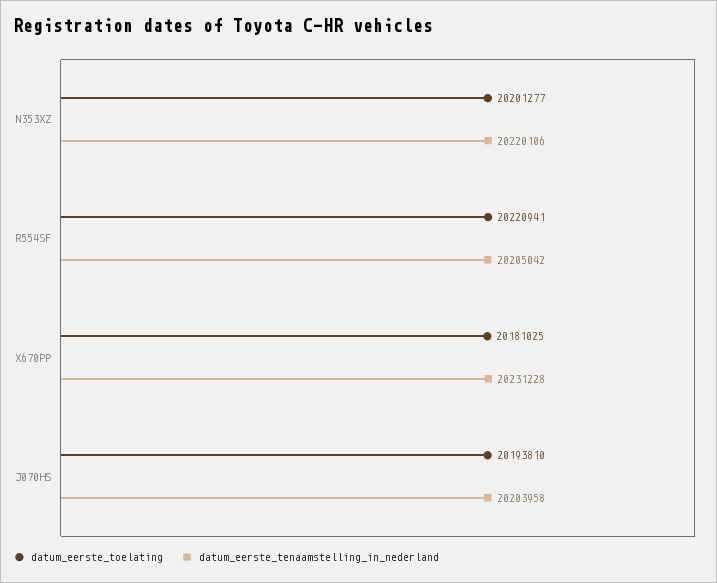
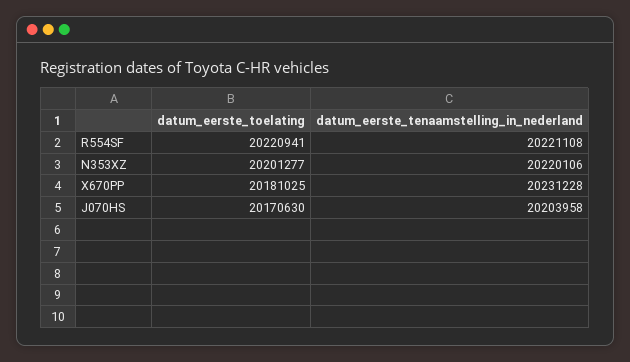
  {
    "datum_eerste_toelating": {
      "N353XZ": 20201277,
      "R554SF": 20220941,
      "X670PP": 20181025,
-     "J070HS": 20193810
+     "J070HS": 20170630
    },
    "datum_eerste_tenaamstelling_in_nederland": {
      "N353XZ": 20220106,
-     "R554SF": 20205042,
+     "R554SF": 20221108,
      "X670PP": 20231228,
      "J070HS": 20203958
    }
  }

